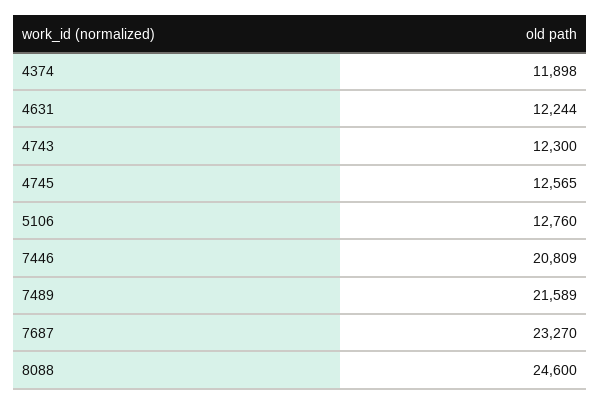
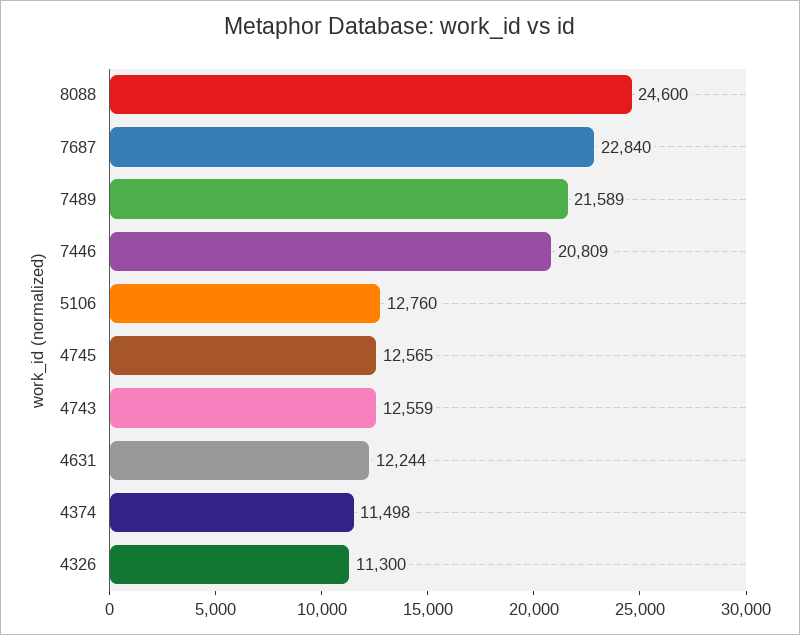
  {
-   "4374": 11898,
+   "4374": 11498,
    "4631": 12244,
-   "4743": 12300,
+   "4743": 12559,
    "4745": 12565,
    "5106": 12760,
    "7446": 20809,
    "7489": 21589,
-   "7687": 23270,
+   "7687": 22840,
-   "8088": 24600
+   "8088": 24600,
+   "4326": 11300
  }

